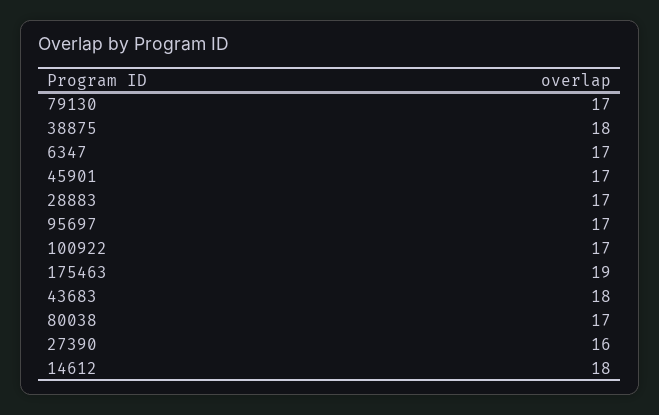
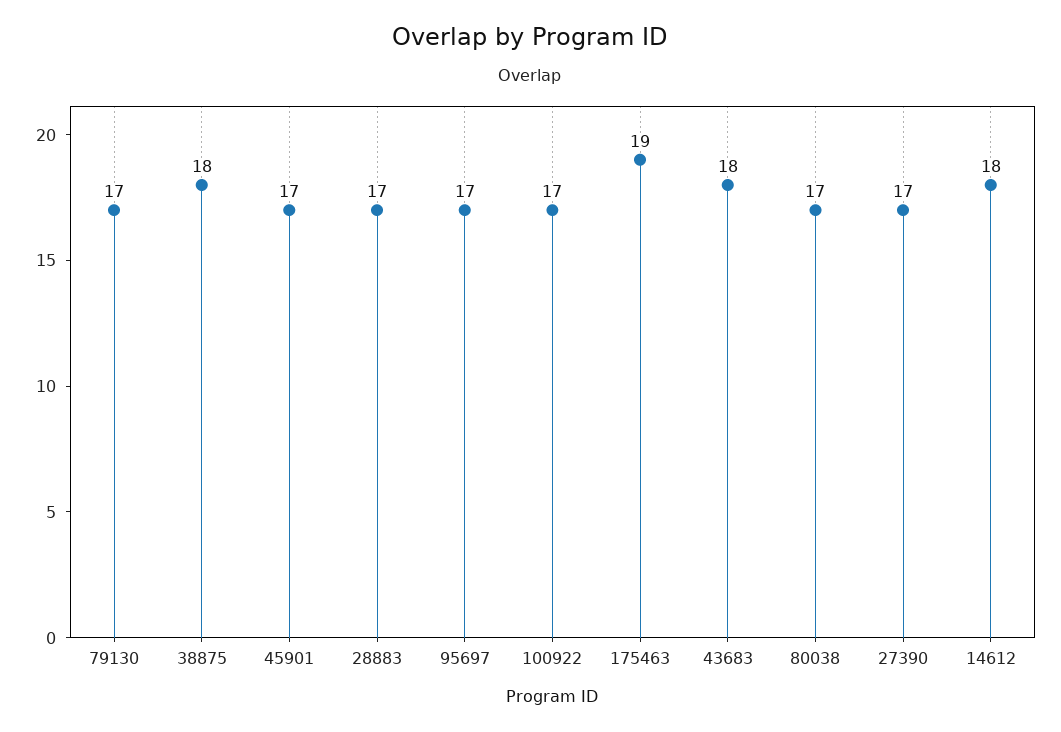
  {
    "79130": 17,
    "38875": 18,
-   "6347": 17,
    "45901": 17,
    "28883": 17,
    "95697": 17,
    "100922": 17,
    "175463": 19,
    "43683": 18,
    "80038": 17,
-   "27390": 16,
+   "27390": 17,
    "14612": 18
  }

